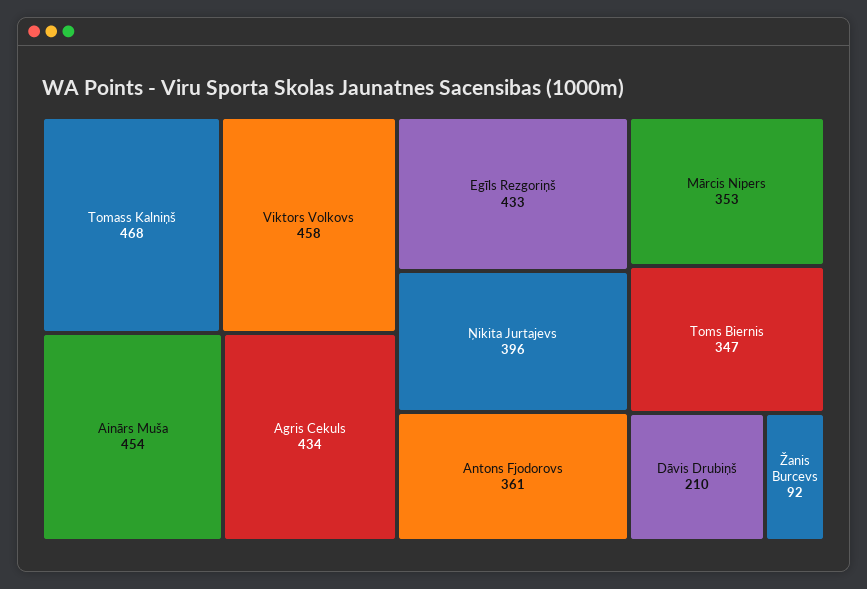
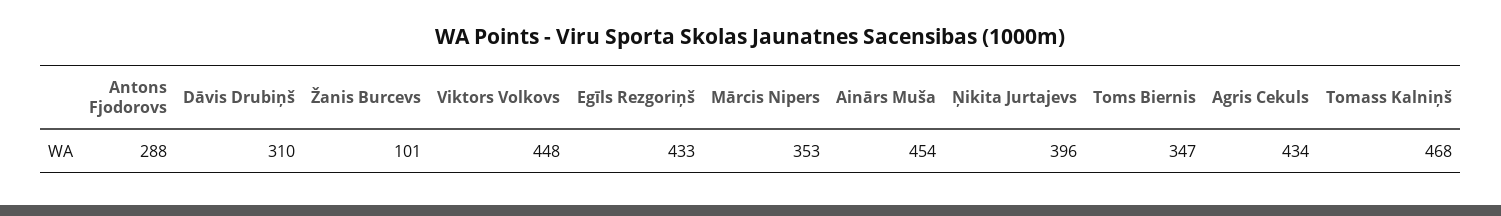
  {
    "Tomass Kalniņš": 468,
-   "Viktors Volkovs": 458,
+   "Viktors Volkovs": 448,
    "Ainārs Muša": 454,
    "Agris Cekuls": 434,
    "Egīls Rezgoriņš": 433,
    "Ņikita Jurtajevs": 396,
-   "Antons Fjodorovs": 361,
+   "Antons Fjodorovs": 288,
    "Mārcis Nipers": 353,
    "Toms Biernis": 347,
-   "Dāvis Drubiņš": 210,
+   "Dāvis Drubiņš": 310,
-   "Žanis Burcevs": 92
+   "Žanis Burcevs": 101
  }

